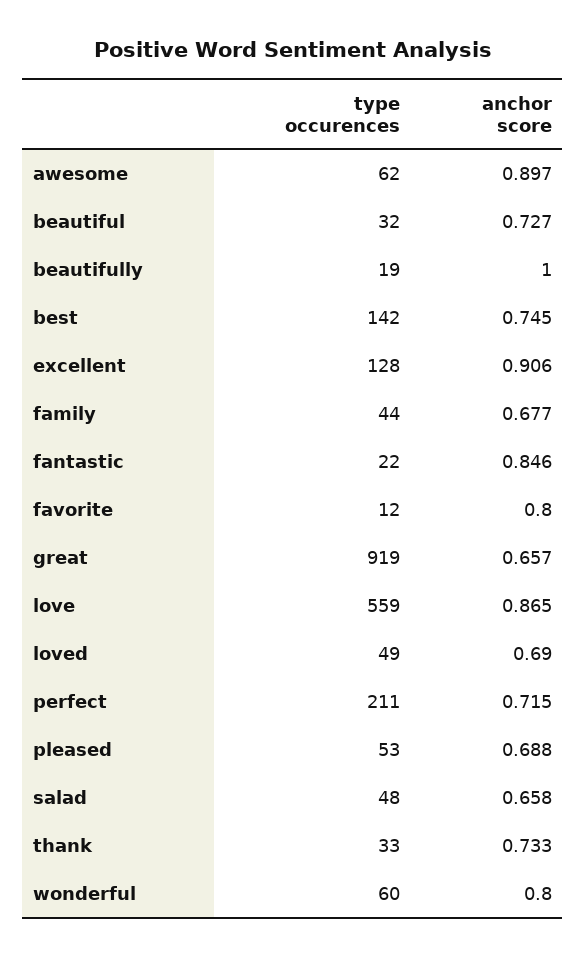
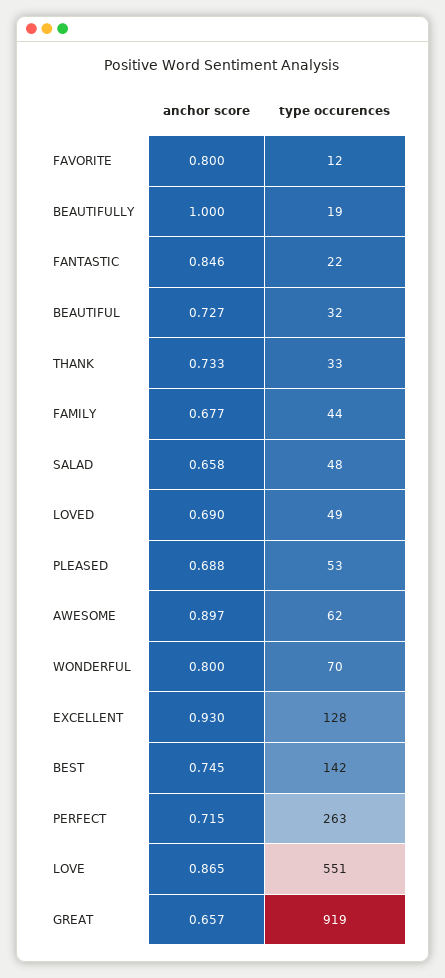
  {
    "type occurences": {
      "awesome": 62,
      "beautiful": 32,
      "beautifully": 19,
      "best": 142,
      "excellent": 128,
      "family": 44,
      "fantastic": 22,
      "favorite": 12,
      "great": 919,
-     "love": 559,
+     "love": 551,
      "loved": 49,
-     "perfect": 211,
+     "perfect": 263,
      "pleased": 53,
      "salad": 48,
      "thank": 33,
-     "wonderful": 60
+     "wonderful": 70
    },
    "anchor score": {
      "awesome": 0.897,
      "beautiful": 0.727,
      "beautifully": 1,
      "best": 0.745,
-     "excellent": 0.906,
+     "excellent": 0.93,
      "family": 0.677,
      "fantastic": 0.846,
      "favorite": 0.8,
      "great": 0.657,
      "love": 0.865,
      "loved": 0.69,
      "perfect": 0.715,
      "pleased": 0.688,
      "salad": 0.658,
      "thank": 0.733,
      "wonderful": 0.8
    }
  }

